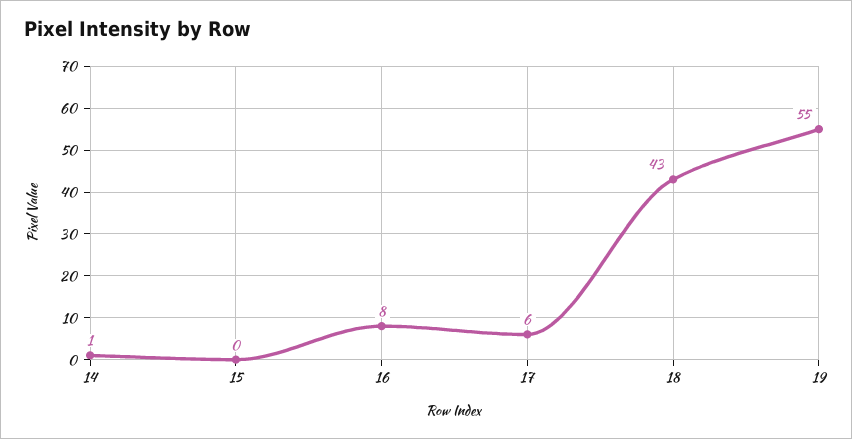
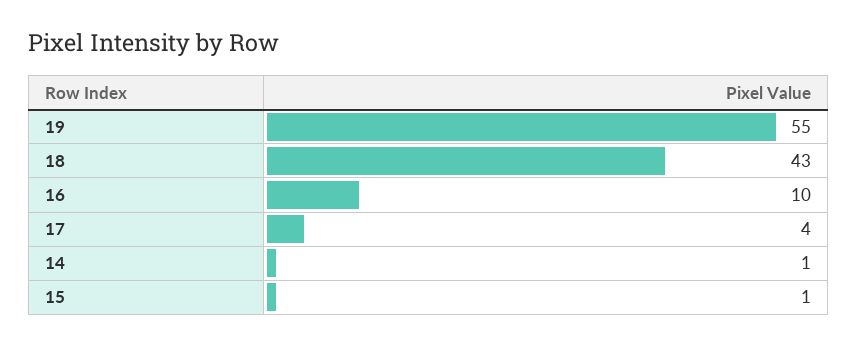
  {
    "14": 1,
-   "15": 0,
+   "15": 1,
-   "16": 8,
+   "16": 10,
-   "17": 6,
+   "17": 4,
    "18": 43,
    "19": 55
  }

